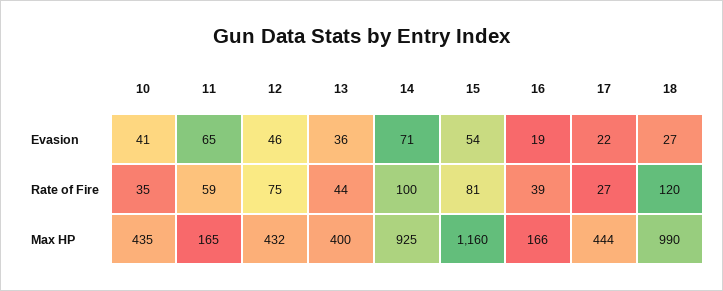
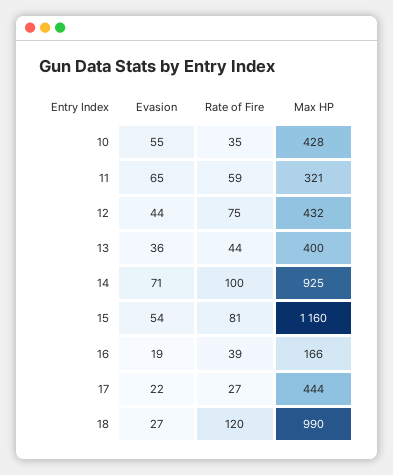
  {
    "10": {
-     "Evasion": 41,
+     "Evasion": 55,
      "Rate of Fire": 35,
-     "Max HP": 435
+     "Max HP": 428
    },
    "11": {
      "Evasion": 65,
      "Rate of Fire": 59,
-     "Max HP": 165
+     "Max HP": 321
    },
    "12": {
-     "Evasion": 46,
+     "Evasion": 44,
      "Rate of Fire": 75,
      "Max HP": 432
    },
    "13": {
      "Evasion": 36,
      "Rate of Fire": 44,
      "Max HP": 400
    },
    "14": {
      "Evasion": 71,
      "Rate of Fire": 100,
      "Max HP": 925
    },
    "15": {
      "Evasion": 54,
      "Rate of Fire": 81,
      "Max HP": 1160
    },
    "16": {
      "Evasion": 19,
      "Rate of Fire": 39,
      "Max HP": 166
    },
    "17": {
      "Evasion": 22,
      "Rate of Fire": 27,
      "Max HP": 444
    },
    "18": {
      "Evasion": 27,
      "Rate of Fire": 120,
      "Max HP": 990
    }
  }

